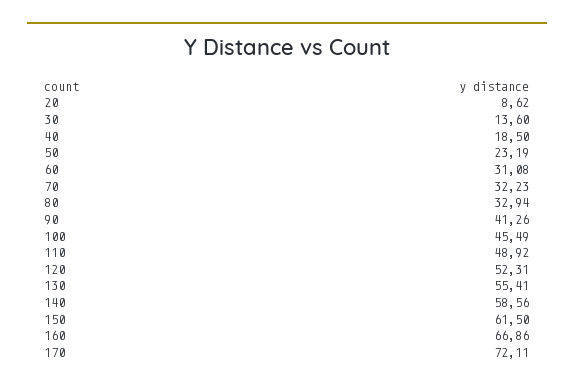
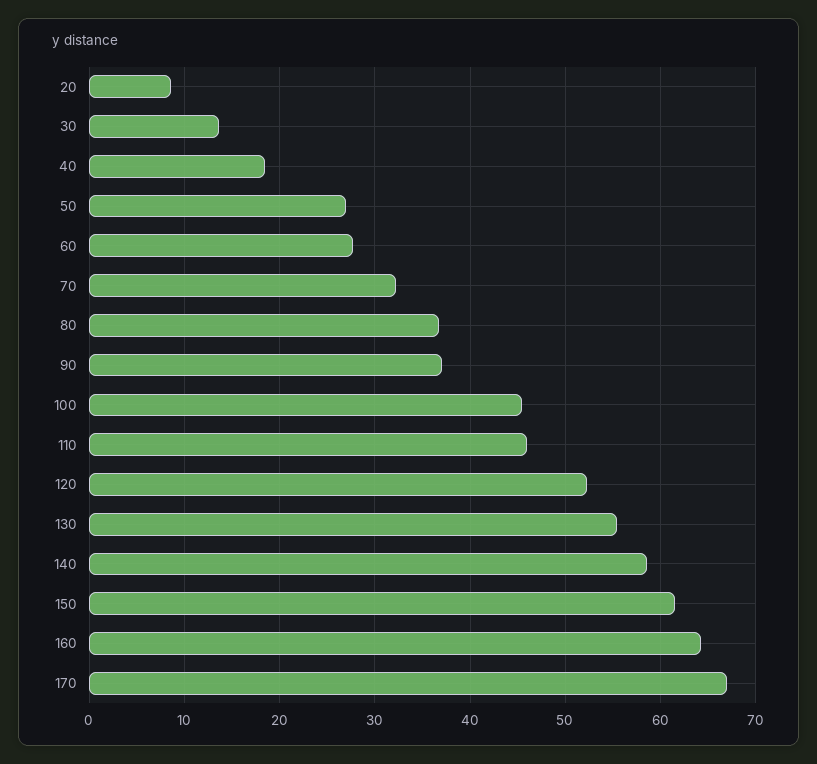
  {
    "20": 8.62,
    "30": 13.6,
    "40": 18.5,
-   "50": 23.19,
+   "50": 27,
-   "60": 31.08,
+   "60": 28,
    "70": 32.23,
-   "80": 32.94,
+   "80": 37,
-   "90": 41.26,
+   "90": 37,
    "100": 45.49,
-   "110": 48.92,
+   "110": 46,
    "120": 52.31,
    "130": 55.41,
    "140": 58.56,
    "150": 61.5,
-   "160": 66.86,
+   "160": 64,
-   "170": 72.11
+   "170": 67
  }

